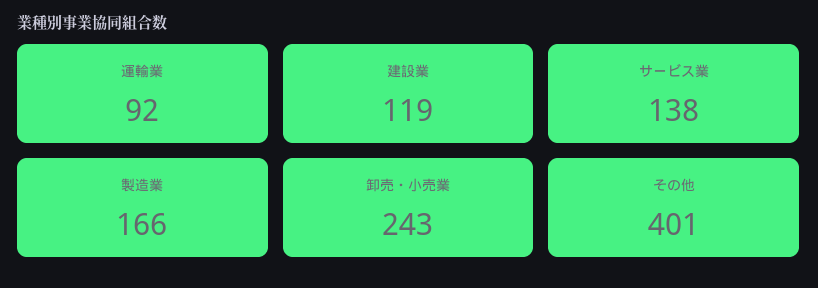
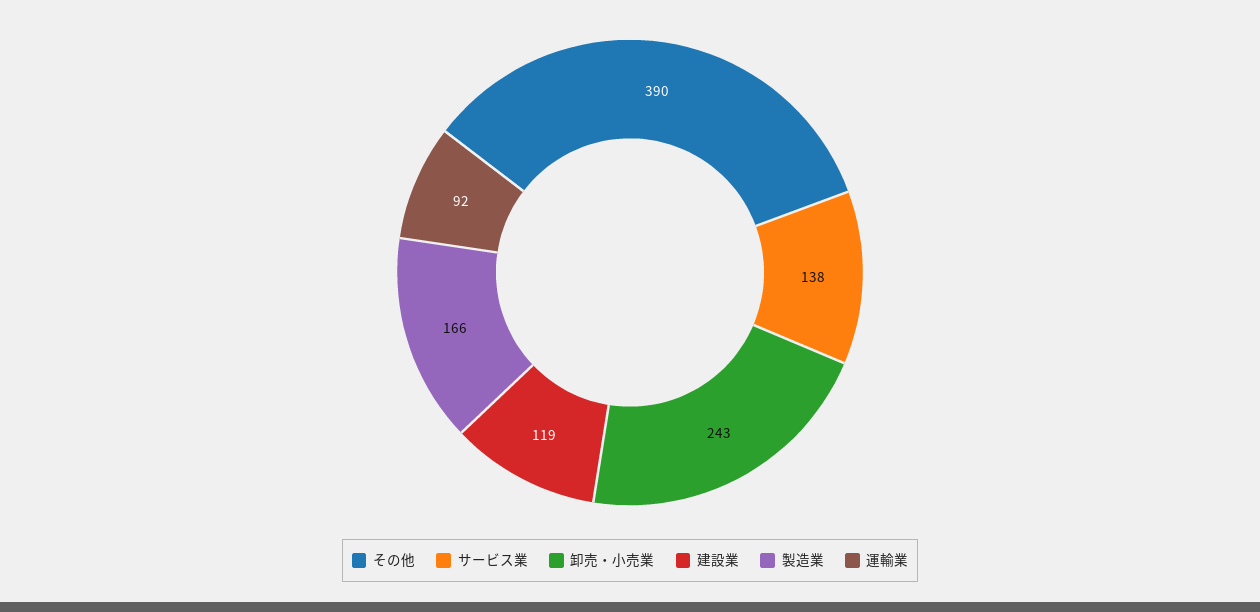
  {
    "運輸業": 92,
    "建設業": 119,
    "サービス業": 138,
    "製造業": 166,
    "卸売・小売業": 243,
-   "その他": 401
+   "その他": 390
  }

